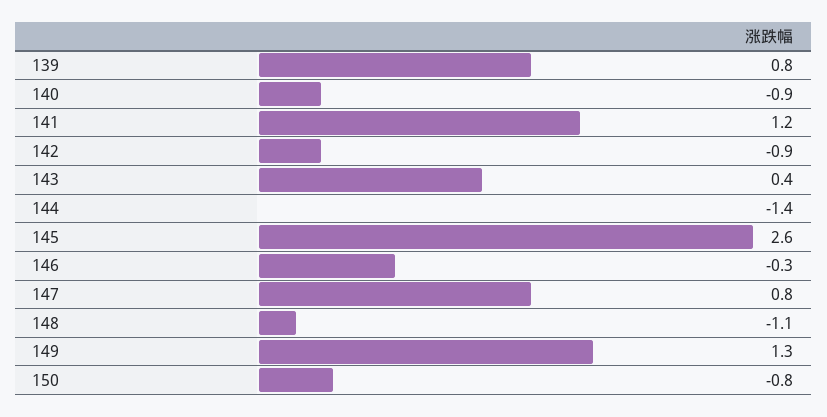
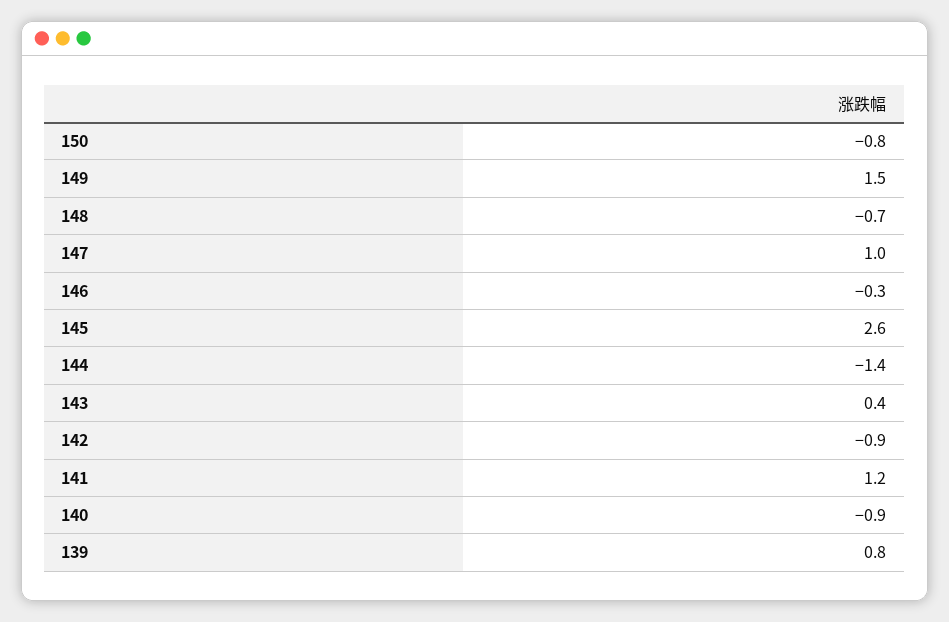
  {
    "139": 0.8,
    "140": -0.9,
    "141": 1.2,
    "142": -0.9,
    "143": 0.4,
    "144": -1.4,
    "145": 2.6,
    "146": -0.3,
-   "147": 0.8,
+   "147": 1,
-   "148": -1.1,
+   "148": -0.7,
-   "149": 1.3,
+   "149": 1.5,
    "150": -0.8
  }

